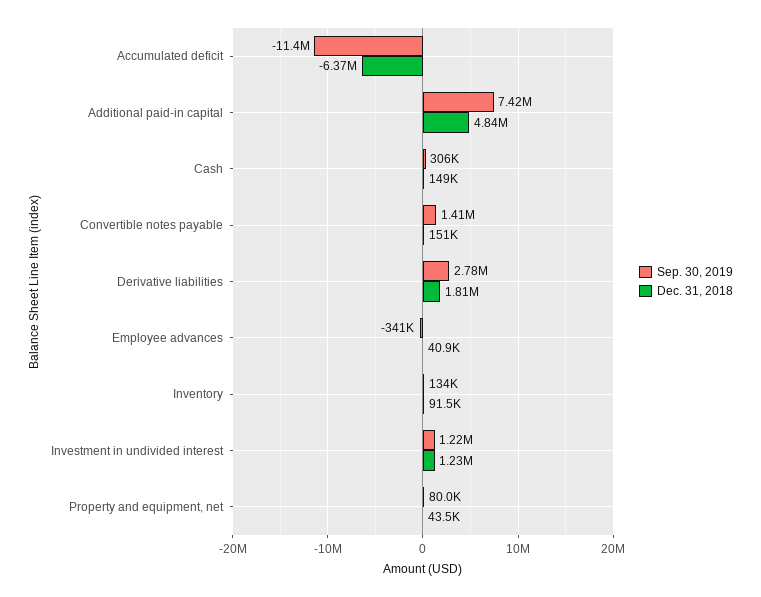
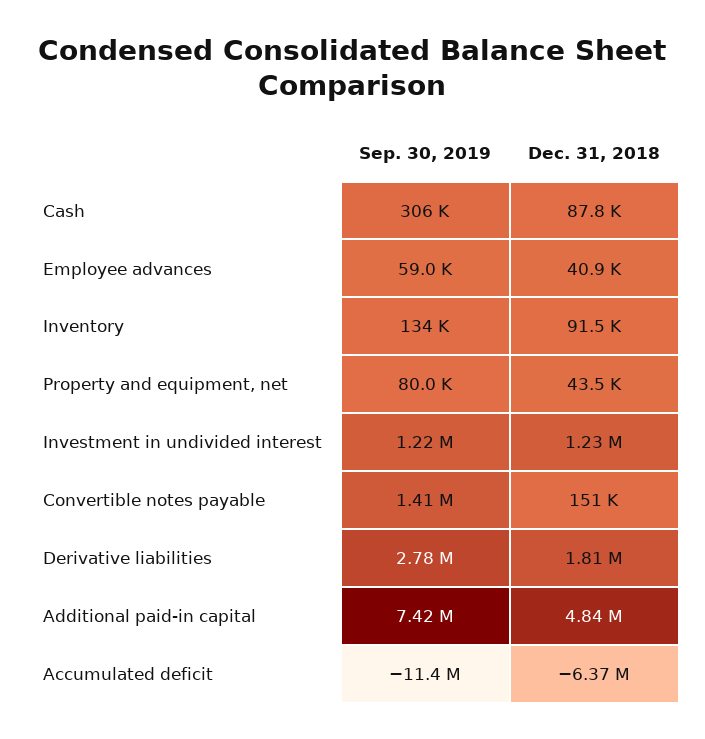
  {
    "Sep. 30, 2019": {
      "Accumulated deficit": -11400000,
      "Additional paid-in capital": 7420000,
      "Cash": 306000,
      "Convertible notes payable": 1410000,
      "Derivative liabilities": 2780000,
-     "Employee advances": -341000,
+     "Employee advances": 59000,
      "Inventory": 134000,
      "Investment in undivided interest": 1220000,
      "Property and equipment, net": 80000
    },
    "Dec. 31, 2018": {
      "Accumulated deficit": -6370000,
      "Additional paid-in capital": 4840000,
-     "Cash": 149000,
+     "Cash": 87800,
      "Convertible notes payable": 151000,
      "Derivative liabilities": 1810000,
      "Employee advances": 40900,
      "Inventory": 91500,
      "Investment in undivided interest": 1230000,
      "Property and equipment, net": 43500
    }
  }

